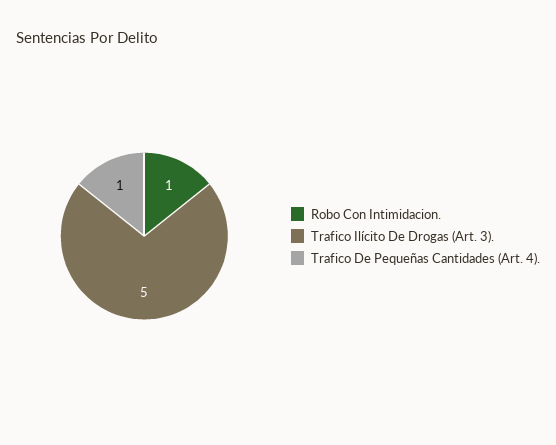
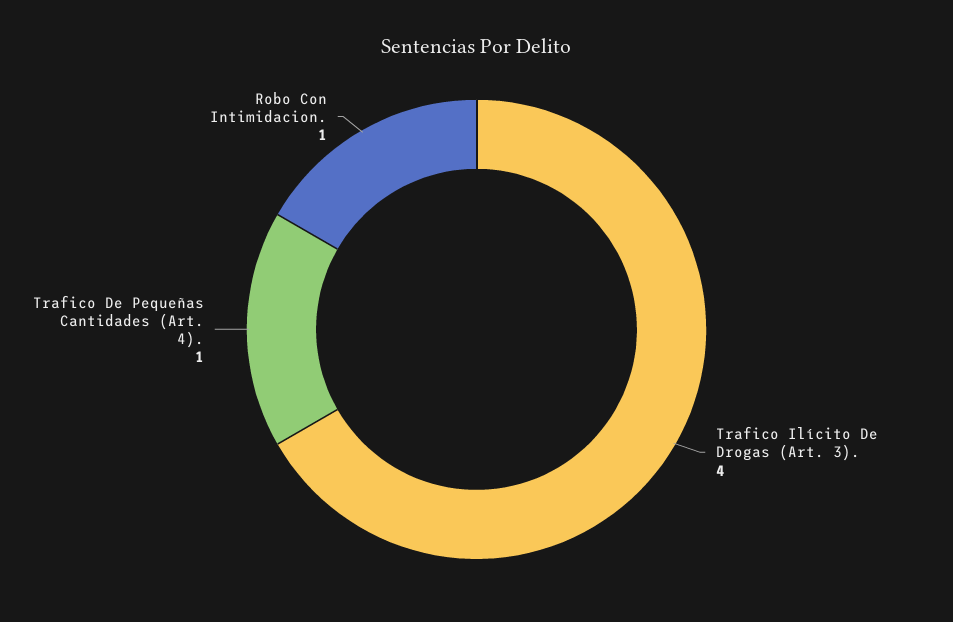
  {
    "Robo Con Intimidacion.": 1,
-   "Trafico Ilícito De Drogas (Art. 3).": 5,
+   "Trafico Ilícito De Drogas (Art. 3).": 4,
    "Trafico De Pequeñas Cantidades (Art. 4).": 1
  }

